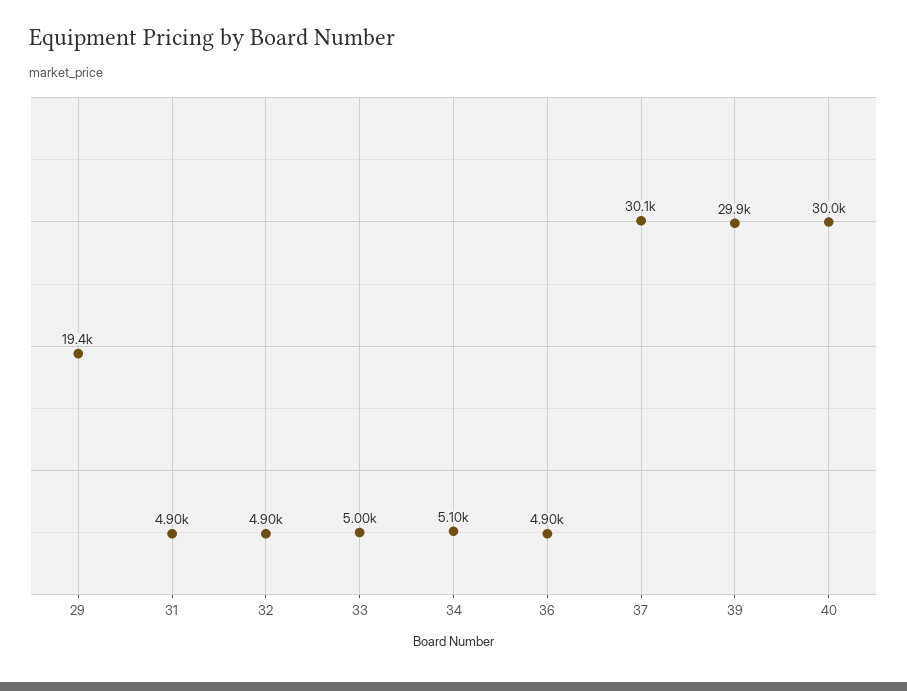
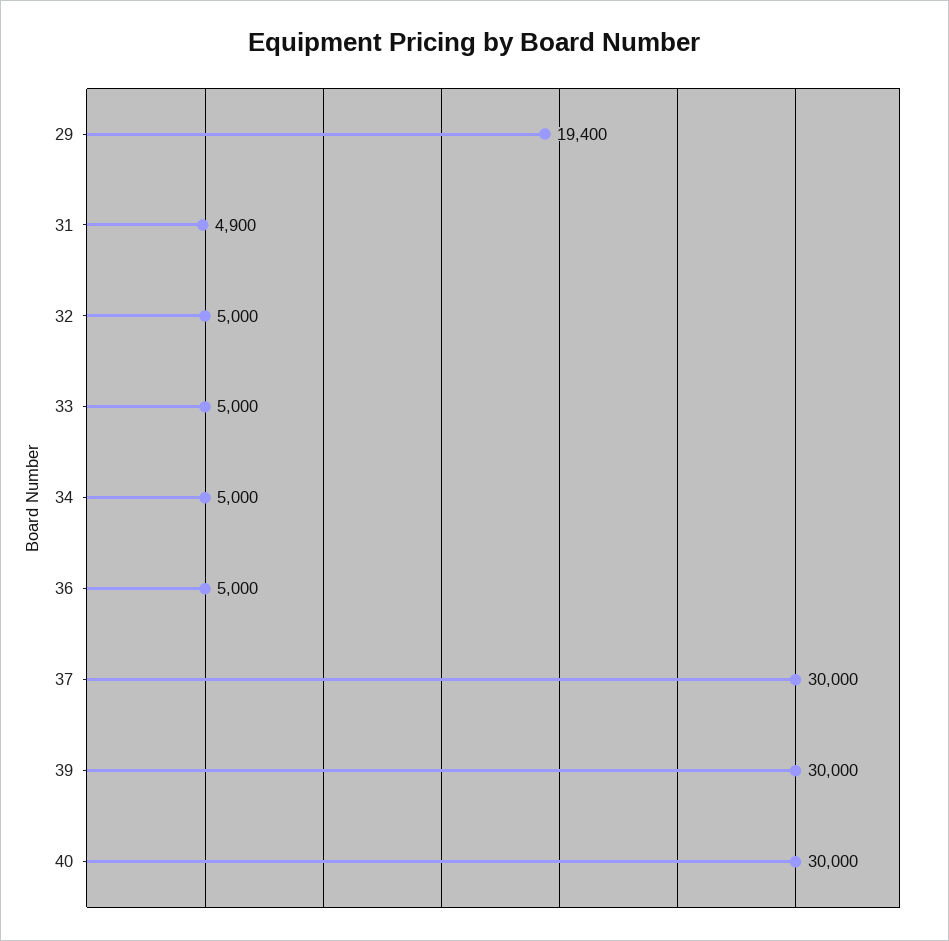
  {
    "29": 19400,
    "31": 4900,
-   "32": 4900,
+   "32": 5000,
    "33": 5000,
-   "34": 5100,
+   "34": 5000,
-   "36": 4900,
+   "36": 5000,
-   "37": 30100,
+   "37": 30000,
-   "39": 29900,
+   "39": 30000,
    "40": 30000
  }

